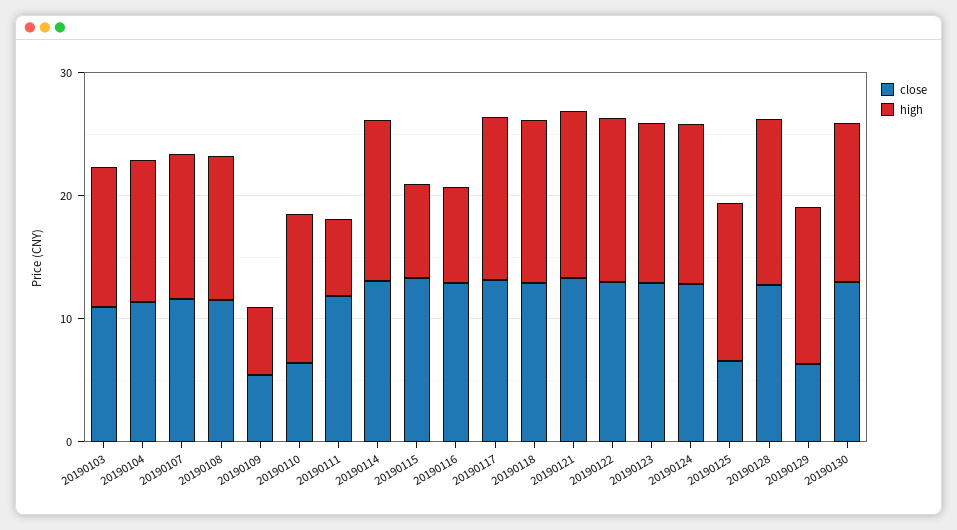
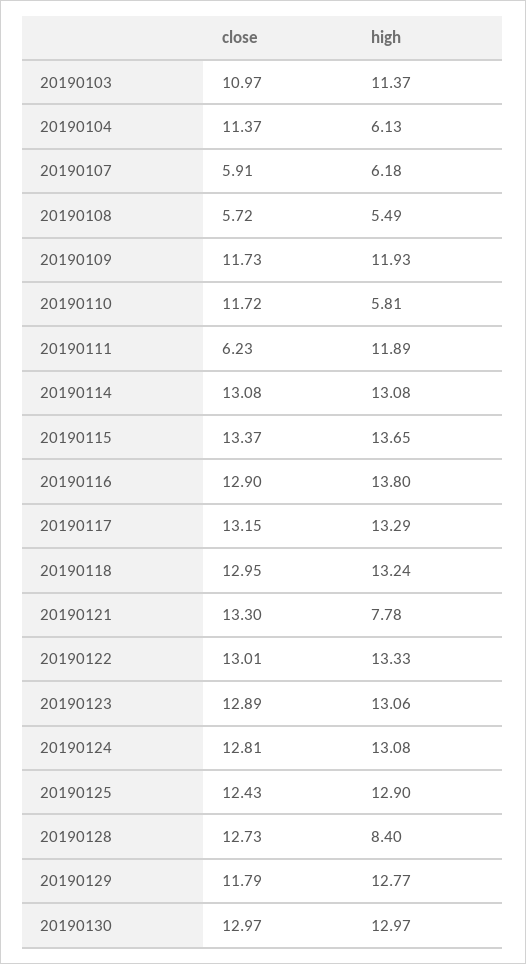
  {
    "close": {
      "20190103": 10.97,
      "20190104": 11.37,
-     "20190107": 12,
+     "20190107": 5.91,
-     "20190108": 12,
+     "20190108": 5.72,
-     "20190109": 6,
+     "20190109": 11.73,
-     "20190110": 6,
+     "20190110": 11.72,
-     "20190111": 12,
+     "20190111": 6.23,
      "20190114": 13.08,
      "20190115": 13.37,
      "20190116": 12.9,
      "20190117": 13.15,
      "20190118": 12.95,
      "20190121": 13.3,
      "20190122": 13.01,
      "20190123": 12.89,
      "20190124": 12.81,
-     "20190125": 6,
+     "20190125": 12.43,
      "20190128": 12.73,
-     "20190129": 6,
+     "20190129": 11.79,
      "20190130": 12.97
    },
    "high": {
      "20190103": 11.37,
-     "20190104": 12,
+     "20190104": 6.13,
-     "20190107": 12,
+     "20190107": 6.18,
-     "20190108": 12,
+     "20190108": 5.49,
-     "20190109": 6,
+     "20190109": 11.93,
-     "20190110": 12,
+     "20190110": 5.81,
-     "20190111": 6,
+     "20190111": 11.89,
      "20190114": 13.08,
-     "20190115": 8,
+     "20190115": 13.65,
-     "20190116": 8,
+     "20190116": 13.8,
      "20190117": 13.29,
      "20190118": 13.24,
-     "20190121": 14,
+     "20190121": 7.78,
      "20190122": 13.33,
      "20190123": 13.06,
      "20190124": 13.08,
      "20190125": 12.9,
-     "20190128": 14,
+     "20190128": 8.4,
      "20190129": 12.77,
      "20190130": 12.97
    }
  }

